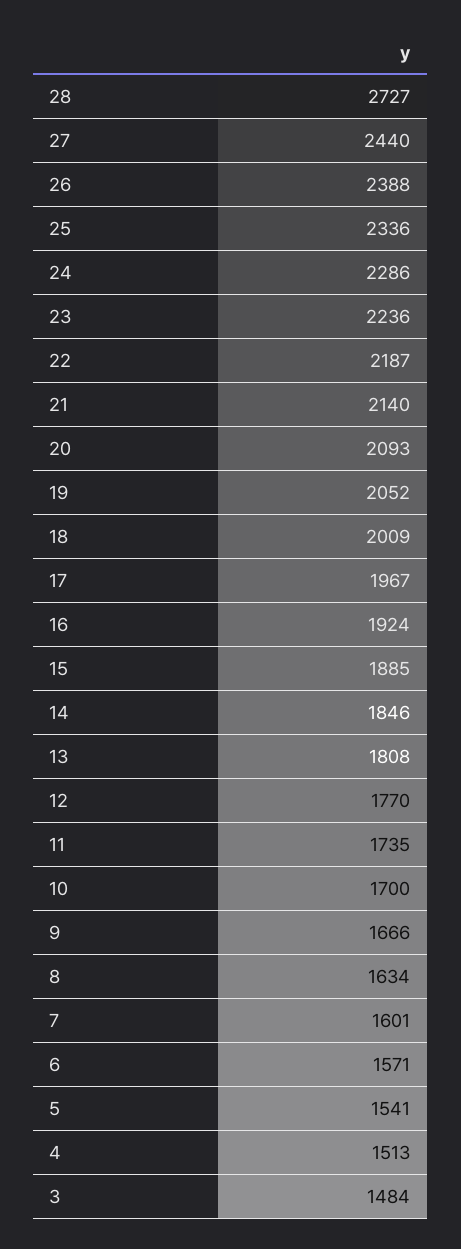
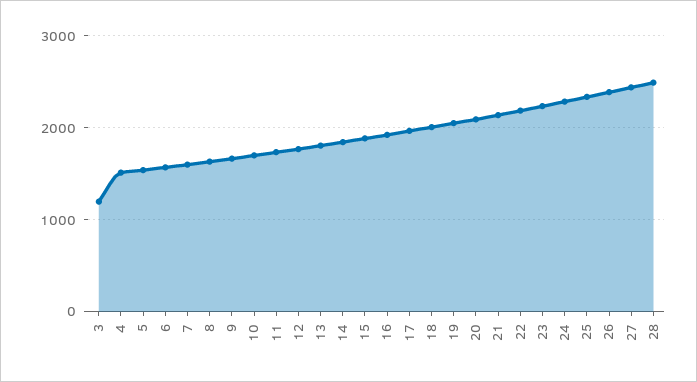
  {
-   "28": 2727,
+   "28": 2500,
    "27": 2440,
    "26": 2388,
    "25": 2336,
    "24": 2286,
    "23": 2236,
    "22": 2187,
    "21": 2140,
    "20": 2093,
    "19": 2052,
    "18": 2009,
    "17": 1967,
    "16": 1924,
    "15": 1885,
    "14": 1846,
    "13": 1808,
    "12": 1770,
    "11": 1735,
    "10": 1700,
    "9": 1666,
    "8": 1634,
    "7": 1601,
    "6": 1571,
    "5": 1541,
    "4": 1513,
-   "3": 1484
+   "3": 1200
  }

